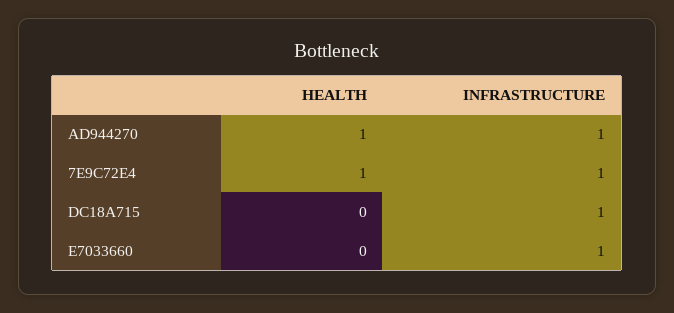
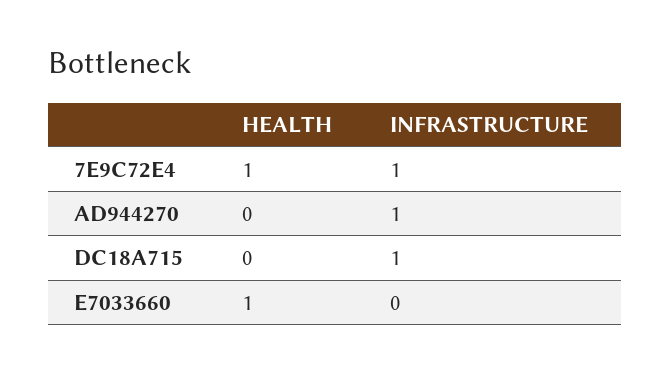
  {
    "HEALTH": {
-     "AD944270": 1,
+     "AD944270": 0,
      "7E9C72E4": 1,
      "DC18A715": 0,
-     "E7033660": 0
+     "E7033660": 1
    },
    "INFRASTRUCTURE": {
      "AD944270": 1,
      "7E9C72E4": 1,
      "DC18A715": 1,
-     "E7033660": 1
+     "E7033660": 0
    }
  }

